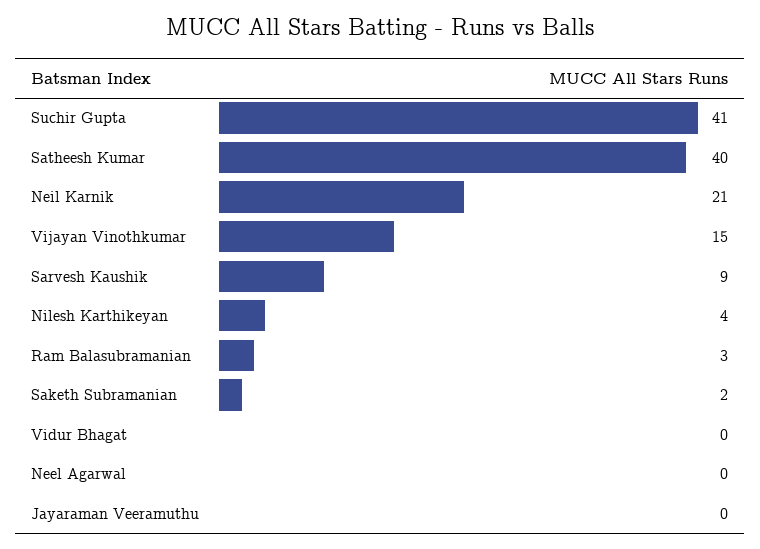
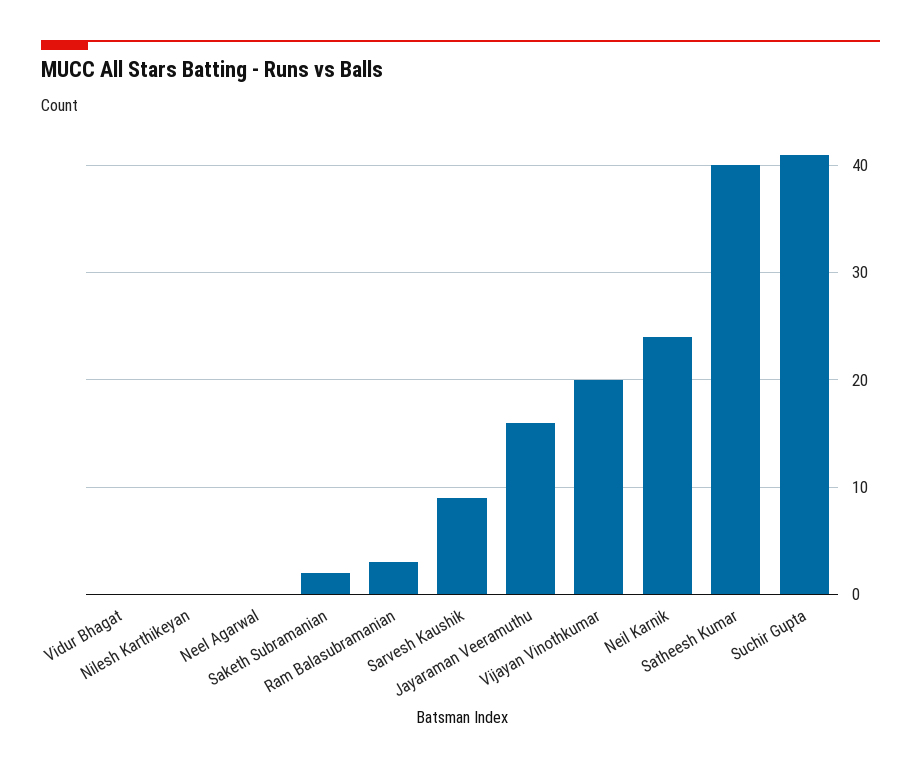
  {
    "Suchir Gupta": 41,
    "Satheesh Kumar": 40,
-   "Neil Karnik": 21,
+   "Neil Karnik": 24,
-   "Vijayan Vinothkumar": 15,
+   "Vijayan Vinothkumar": 20,
    "Sarvesh Kaushik": 9,
-   "Nilesh Karthikeyan": 4,
+   "Nilesh Karthikeyan": 0,
    "Ram Balasubramanian": 3,
    "Saketh Subramanian": 2,
    "Vidur Bhagat": 0,
    "Neel Agarwal": 0,
-   "Jayaraman Veeramuthu": 0
+   "Jayaraman Veeramuthu": 16
  }

